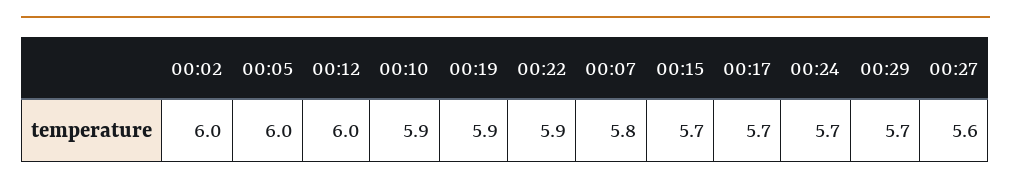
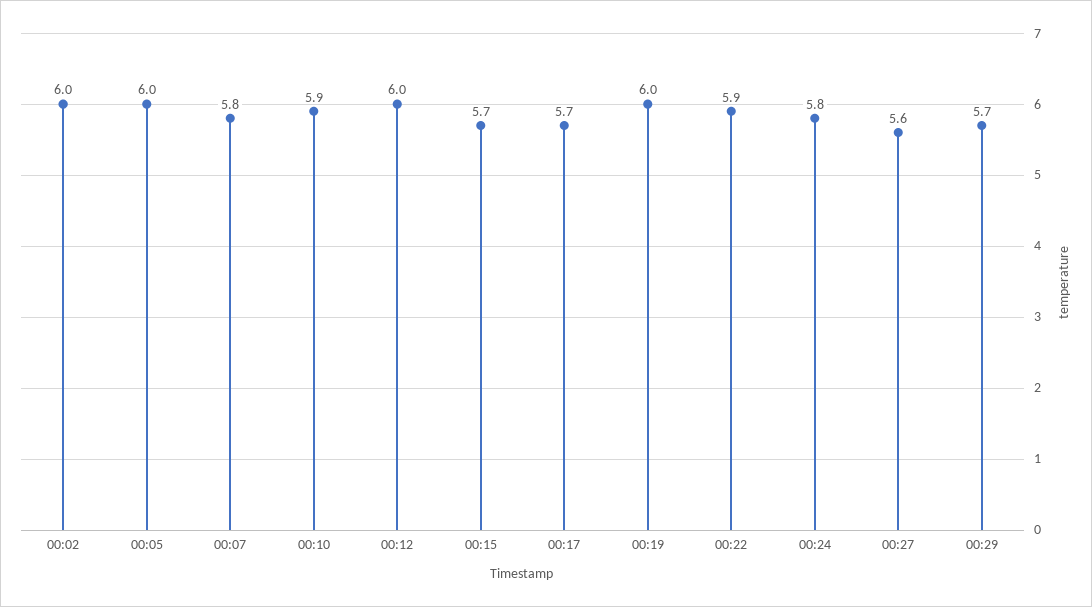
  {
    "00:02": 6,
    "00:05": 6,
    "00:12": 6,
    "00:10": 5.9,
-   "00:19": 5.9,
+   "00:19": 6,
    "00:22": 5.9,
    "00:07": 5.8,
    "00:15": 5.7,
    "00:17": 5.7,
-   "00:24": 5.7,
+   "00:24": 5.8,
    "00:29": 5.7,
    "00:27": 5.6
  }

